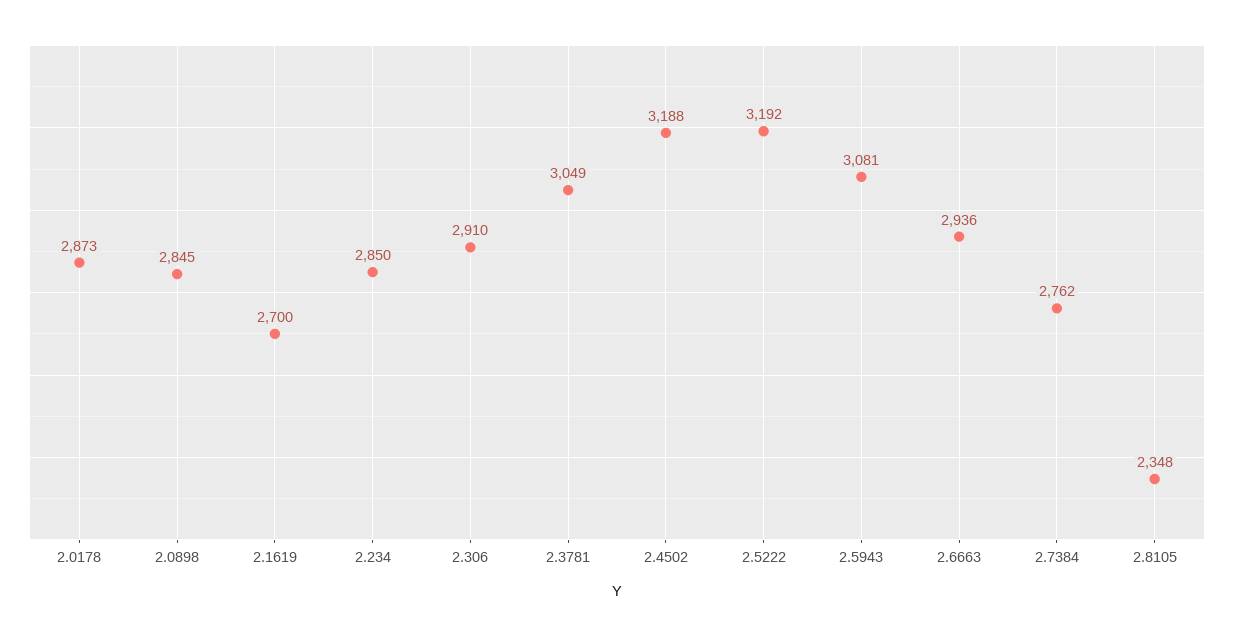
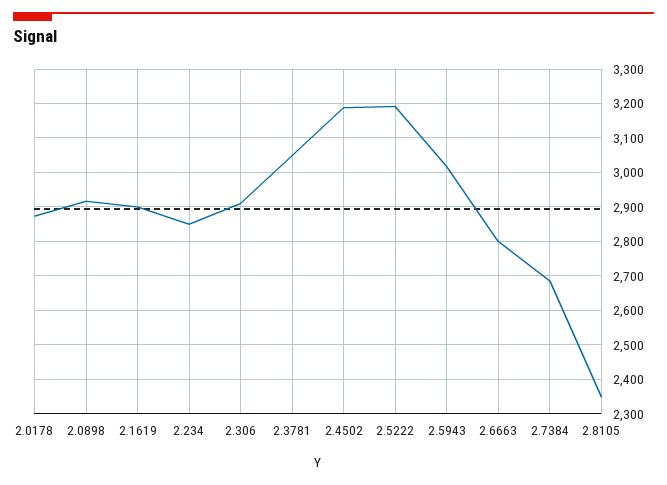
  {
    "2.0178": 2873,
-   "2.0898": 2845,
+   "2.0898": 2920,
-   "2.1619": 2700,
+   "2.1619": 2900,
    "2.234": 2850,
    "2.306": 2910,
    "2.3781": 3049,
    "2.4502": 3188,
    "2.5222": 3192,
-   "2.5943": 3081,
+   "2.5943": 3020,
-   "2.6663": 2936,
+   "2.6663": 2800,
-   "2.7384": 2762,
+   "2.7384": 2680,
    "2.8105": 2348
  }

